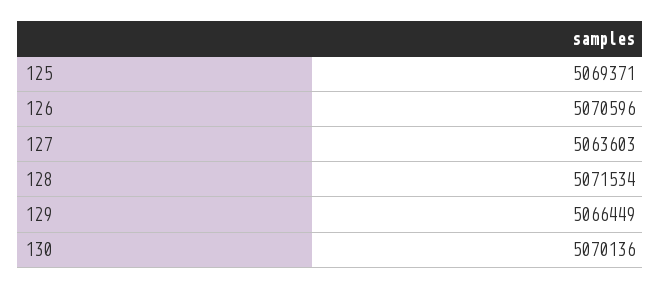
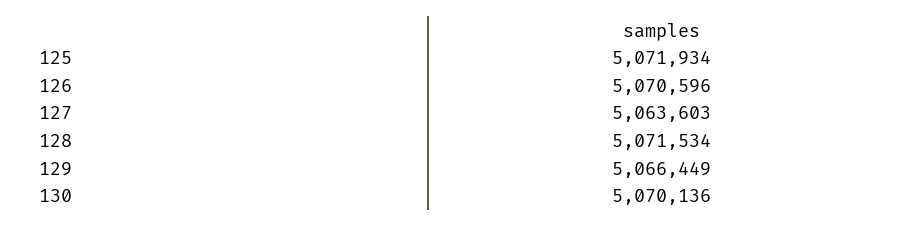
  {
-   "125": 5069371,
+   "125": 5071934,
    "126": 5070596,
    "127": 5063603,
    "128": 5071534,
    "129": 5066449,
    "130": 5070136
  }

